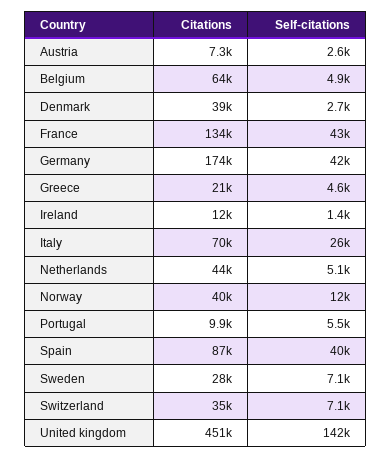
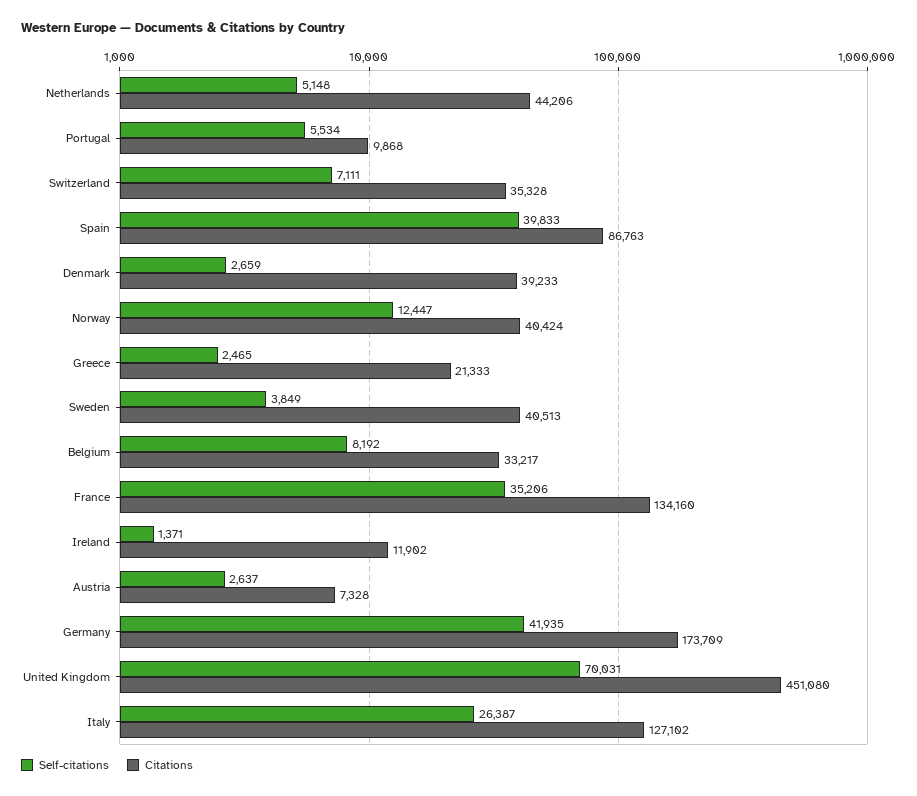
  {
    "Citations": {
      "Austria": 7328,
-     "Belgium": 64000,
+     "Belgium": 33217,
      "Denmark": 39233,
      "France": 134160,
      "Germany": 173709,
      "Greece": 21333,
      "Ireland": 11902,
-     "Italy": 70000,
+     "Italy": 127102,
      "Netherlands": 44206,
      "Norway": 40424,
      "Portugal": 9868,
      "Spain": 86763,
-     "Sweden": 28000,
+     "Sweden": 40513,
      "Switzerland": 35328,
      "United kingdom": 451080
    },
    "Self-citations": {
      "Austria": 2637,
-     "Belgium": 4900,
+     "Belgium": 8192,
      "Denmark": 2659,
-     "France": 43000,
+     "France": 35206,
      "Germany": 41935,
-     "Greece": 4600,
+     "Greece": 2465,
      "Ireland": 1371,
      "Italy": 26387,
      "Netherlands": 5148,
      "Norway": 12447,
      "Portugal": 5534,
      "Spain": 39833,
-     "Sweden": 7100,
+     "Sweden": 3849,
      "Switzerland": 7111,
-     "United kingdom": 142000
+     "United kingdom": 70031
    }
  }

